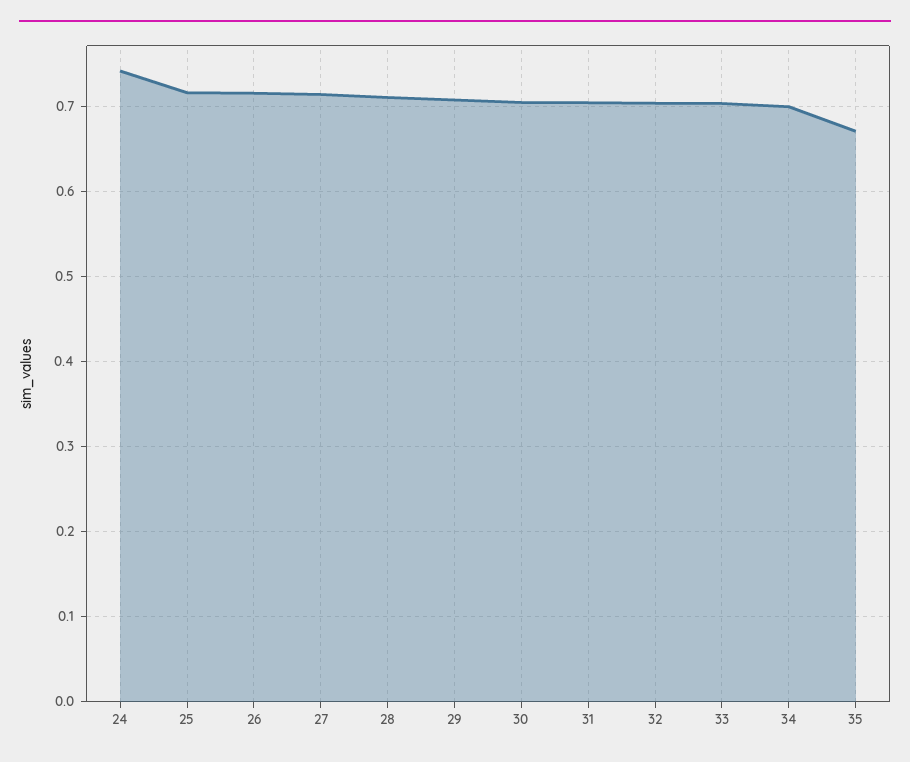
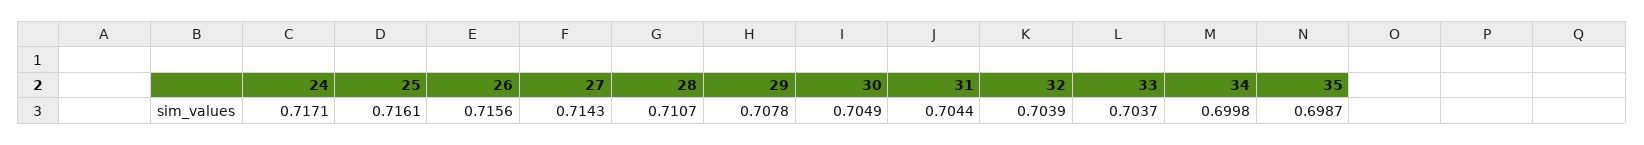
  {
-   "24": 0.74,
+   "24": 0.7171,
    "25": 0.7161,
    "26": 0.7156,
    "27": 0.7143,
    "28": 0.7107,
    "29": 0.7078,
    "30": 0.7049,
    "31": 0.7044,
    "32": 0.7039,
    "33": 0.7037,
    "34": 0.6998,
-   "35": 0.67
+   "35": 0.6987
  }

